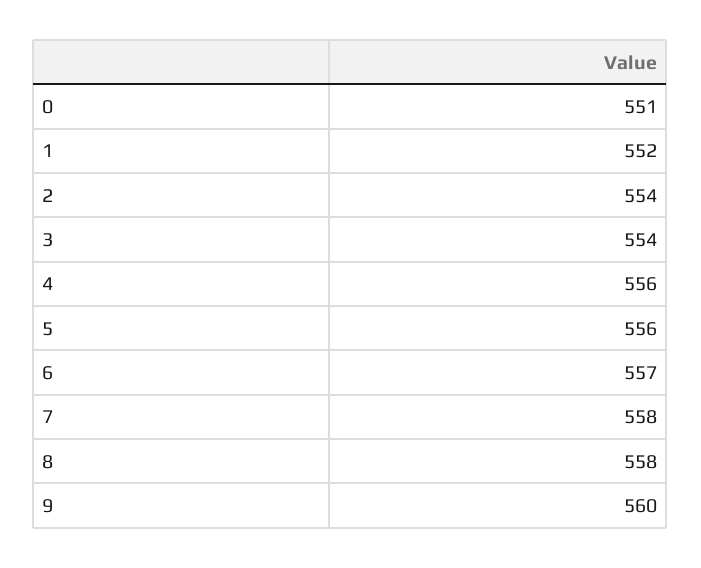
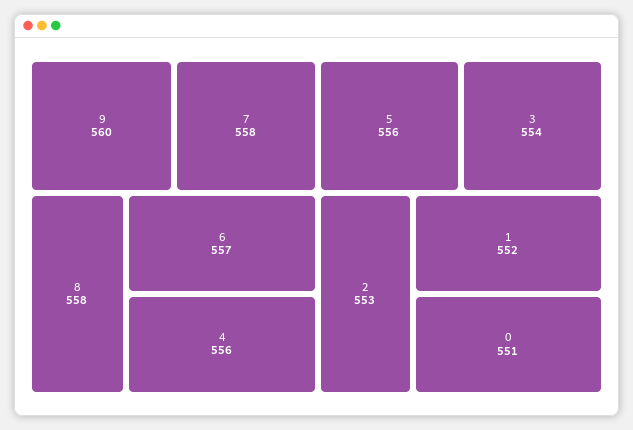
  {
    "0": 551,
    "1": 552,
-   "2": 554,
+   "2": 553,
    "3": 554,
    "4": 556,
    "5": 556,
    "6": 557,
    "7": 558,
    "8": 558,
    "9": 560
  }

